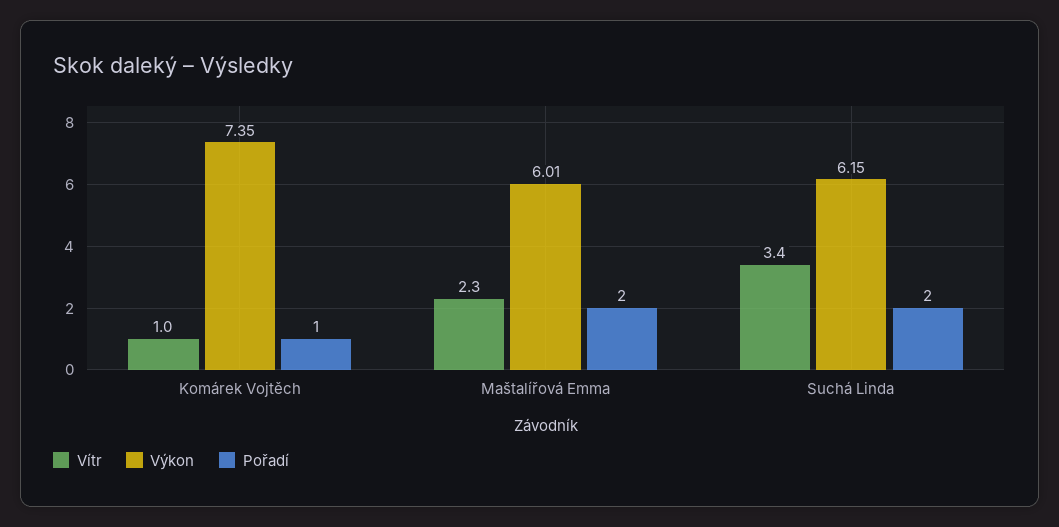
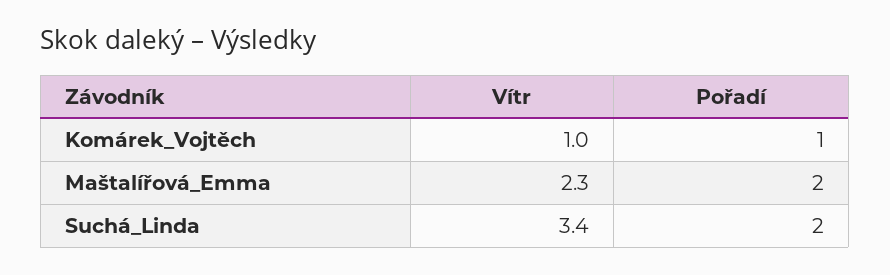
  {
    "Vítr": {
      "Komárek Vojtěch": 1,
      "Maštalířová Emma": 2.3,
      "Suchá Linda": 3.4
    },
-   "Výkon": {
-     "Komárek Vojtěch": 7.35,
-     "Maštalířová Emma": 6.01,
-     "Suchá Linda": 6.15
-   },
    "Pořadí": {
      "Komárek Vojtěch": 1,
      "Maštalířová Emma": 2,
      "Suchá Linda": 2
    }
  }

